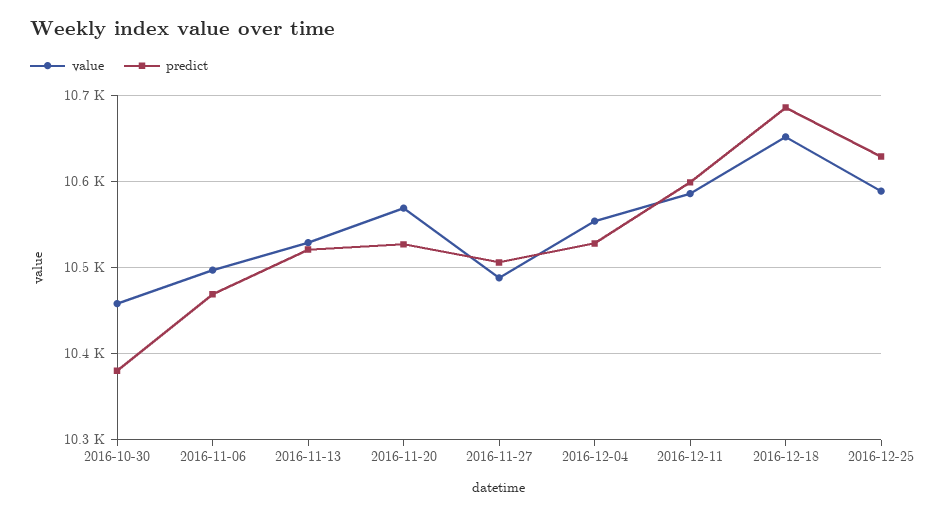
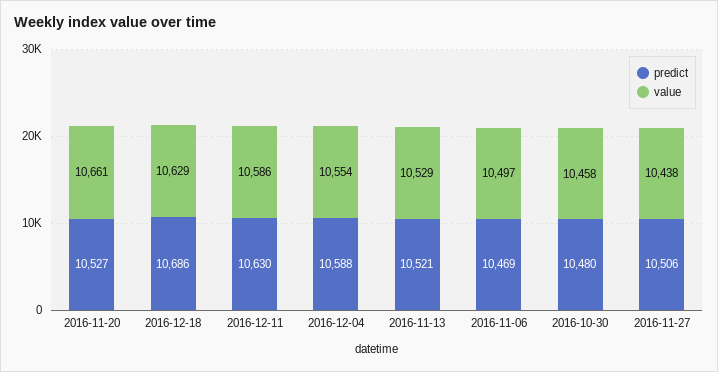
  {
    "value": {
      "2016-10-30": 10458,
      "2016-11-06": 10497,
      "2016-11-13": 10529,
-     "2016-11-20": 10570,
+     "2016-11-20": 10661,
-     "2016-11-27": 10490,
+     "2016-11-27": 10438,
      "2016-12-04": 10554,
      "2016-12-11": 10586,
-     "2016-12-18": 10650,
+     "2016-12-18": 10629
-     "2016-12-25": 10590
    },
    "predict": {
-     "2016-10-30": 10380,
+     "2016-10-30": 10480,
      "2016-11-06": 10469,
      "2016-11-13": 10521,
      "2016-11-20": 10527,
      "2016-11-27": 10506,
-     "2016-12-04": 10530,
+     "2016-12-04": 10588,
-     "2016-12-11": 10600,
+     "2016-12-11": 10630,
-     "2016-12-18": 10686,
+     "2016-12-18": 10686
-     "2016-12-25": 10630
    }
  }

